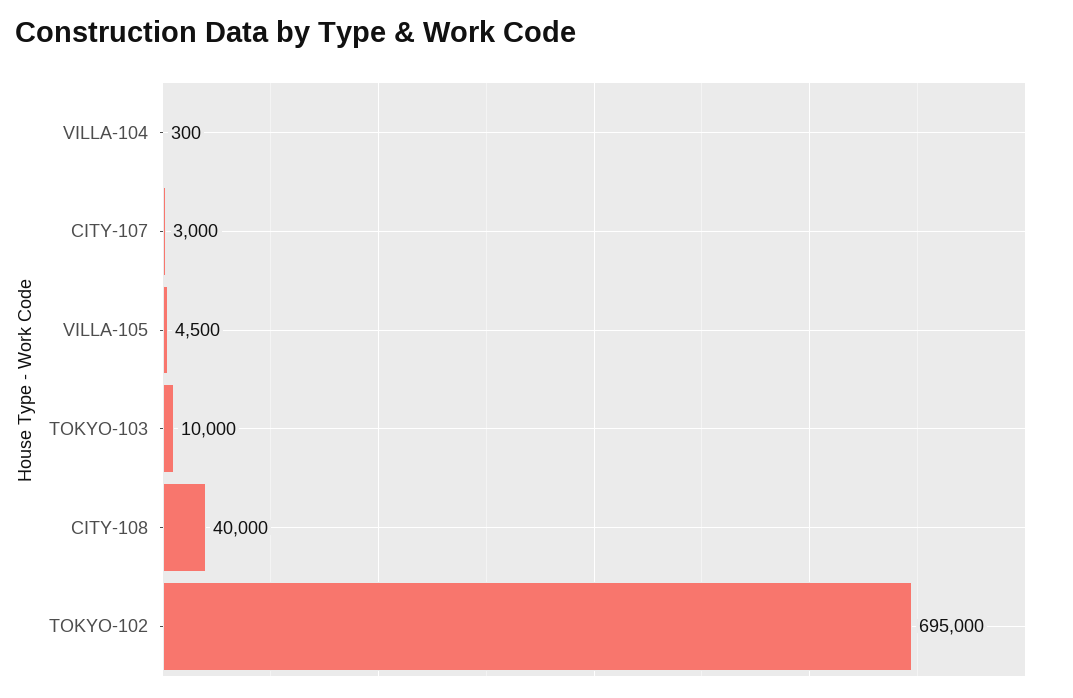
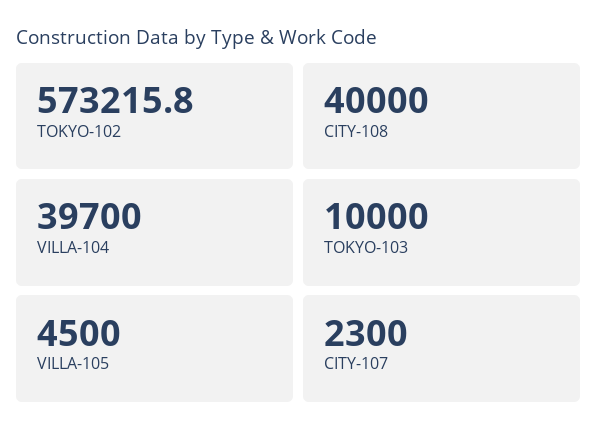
  {
-   "VILLA-104": 300,
+   "VILLA-104": 39700,
-   "CITY-107": 3000,
+   "CITY-107": 2300,
    "VILLA-105": 4500,
    "TOKYO-103": 10000,
    "CITY-108": 40000,
-   "TOKYO-102": 695000
+   "TOKYO-102": 573215.8
  }

